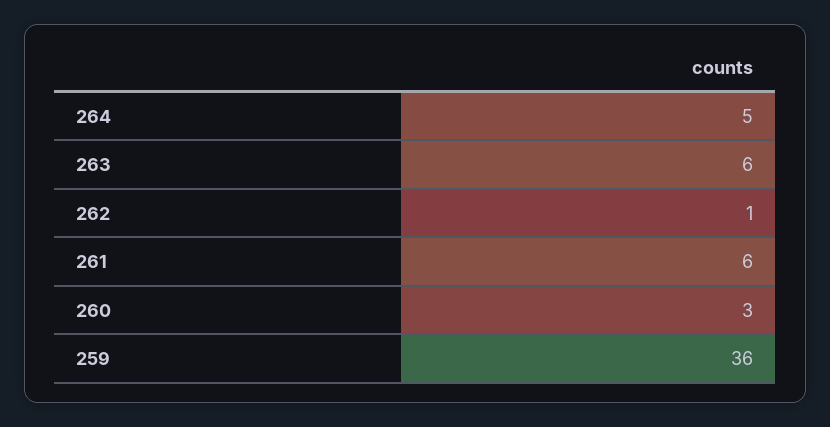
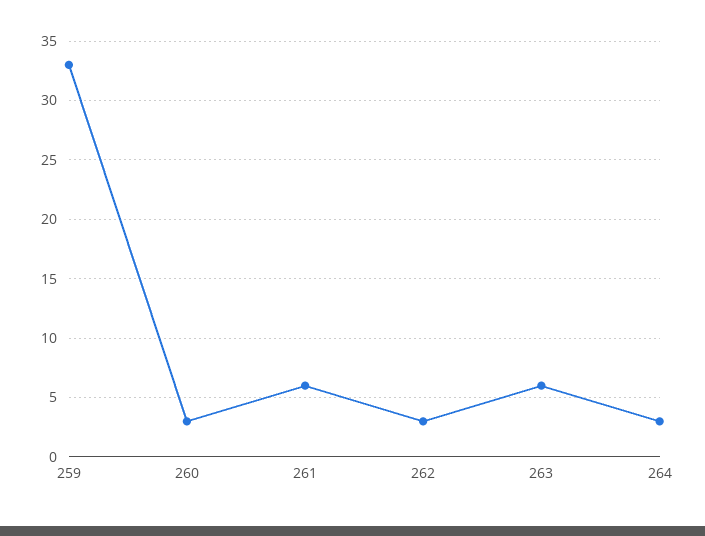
  {
-   "264": 5,
+   "264": 3,
    "263": 6,
-   "262": 1,
+   "262": 3,
    "261": 6,
    "260": 3,
-   "259": 36
+   "259": 33
  }

